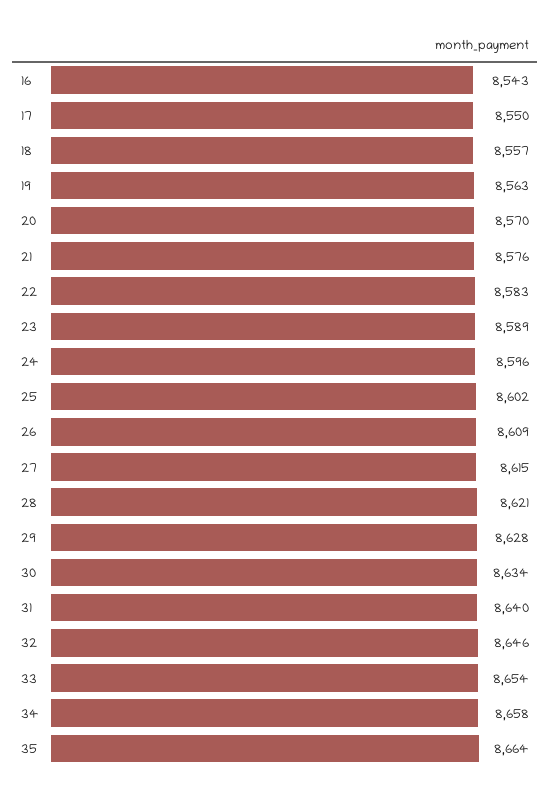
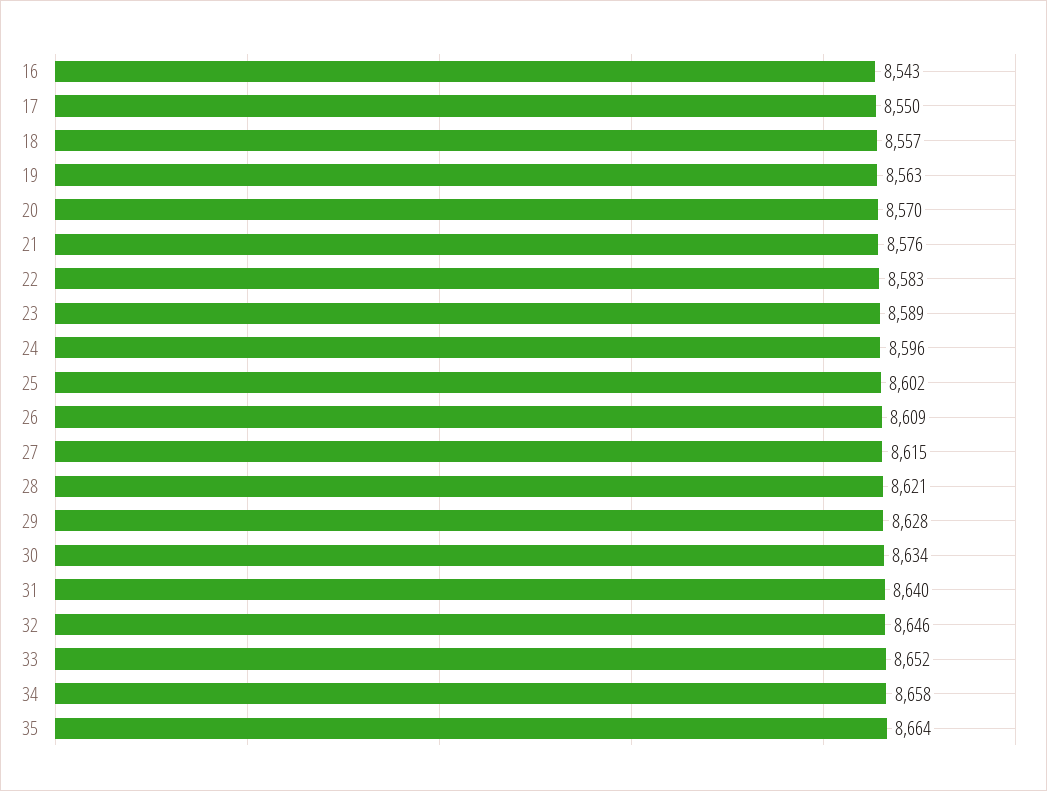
  {
    "16": 8543,
    "17": 8550,
    "18": 8557,
    "19": 8563,
    "20": 8570,
    "21": 8576,
    "22": 8583,
    "23": 8589,
    "24": 8596,
    "25": 8602,
    "26": 8609,
    "27": 8615,
    "28": 8621,
    "29": 8628,
    "30": 8634,
    "31": 8640,
    "32": 8646,
-   "33": 8654,
+   "33": 8652,
    "34": 8658,
    "35": 8664
  }

